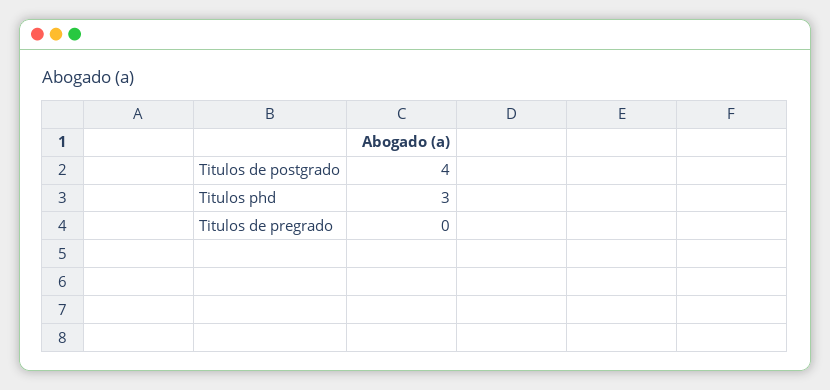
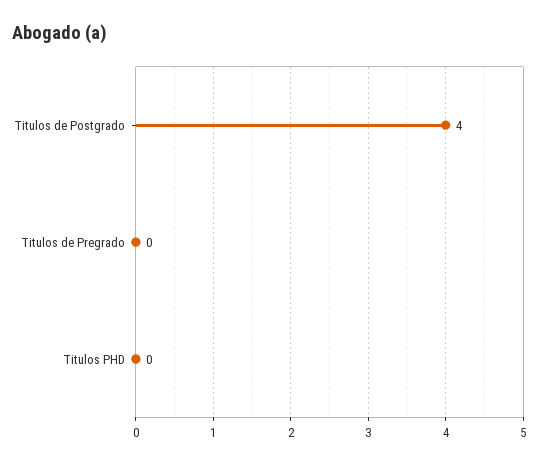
  {
    "Titulos de postgrado": 4,
-   "Titulos phd": 3,
+   "Titulos phd": 0,
    "Titulos de pregrado": 0
  }

